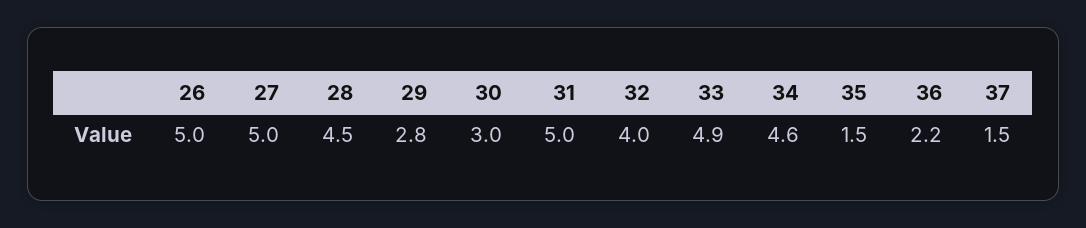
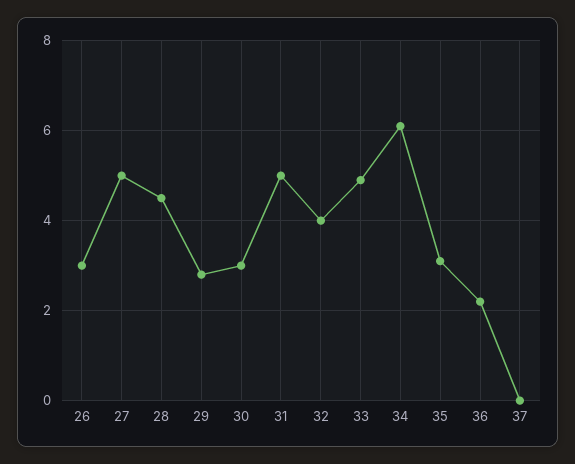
  {
-   "26": 5,
+   "26": 3,
    "27": 5,
    "28": 4.5,
    "29": 2.8,
    "30": 3,
    "31": 5,
    "32": 4,
    "33": 4.9,
-   "34": 4.6,
+   "34": 6,
-   "35": 1.5,
+   "35": 3,
    "36": 2.2,
-   "37": 1.5
+   "37": 0
  }

